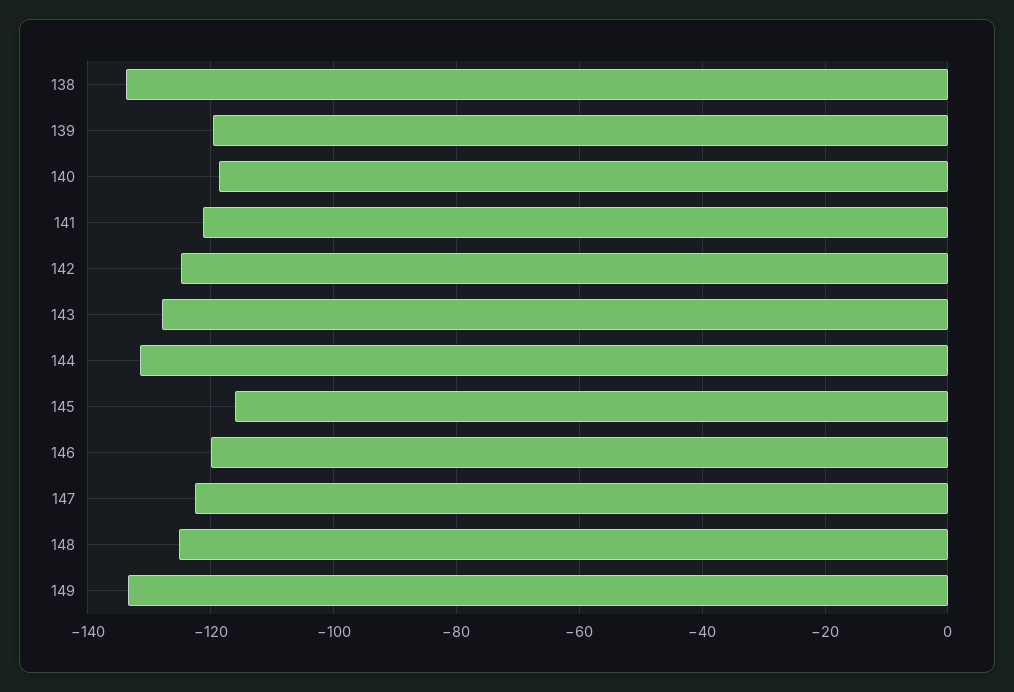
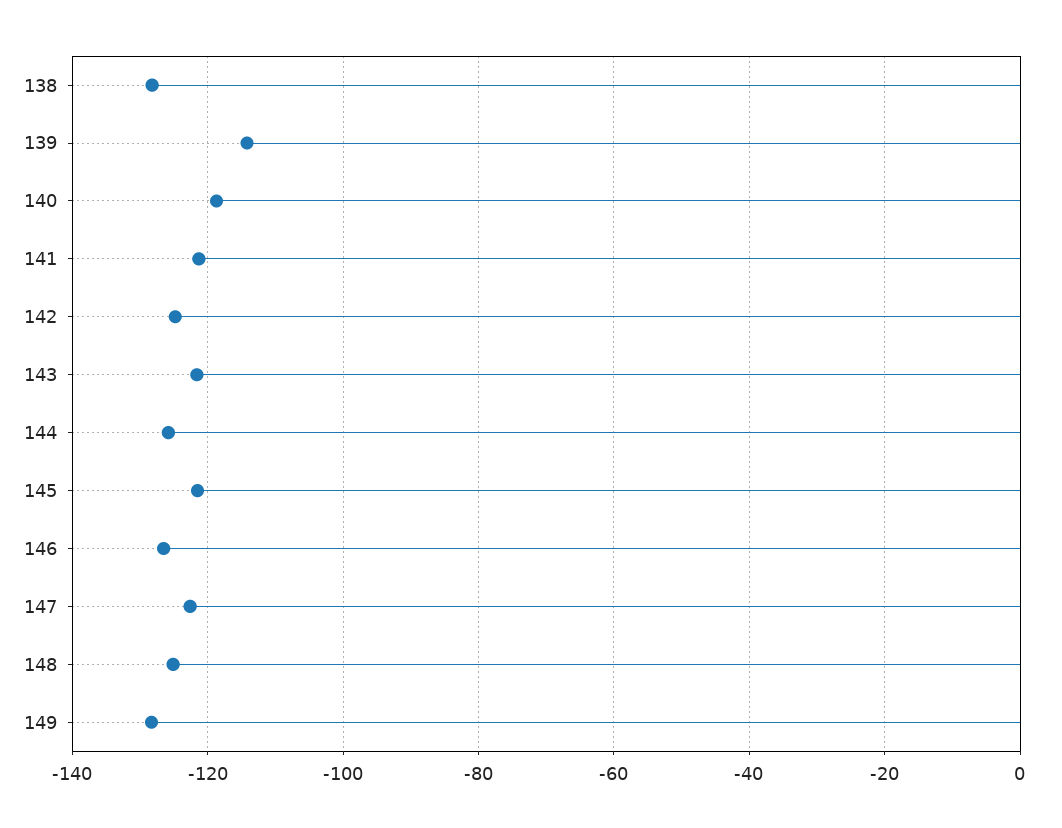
  {
-   "138": -134,
+   "138": -128,
-   "139": -120,
+   "139": -114,
    "140": -118,
    "141": -122,
    "142": -124,
-   "143": -128,
+   "143": -122,
-   "144": -132,
+   "144": -126,
-   "145": -116,
+   "145": -122,
-   "146": -120,
+   "146": -126,
    "147": -122,
    "148": -126,
-   "149": -134
+   "149": -128
  }

